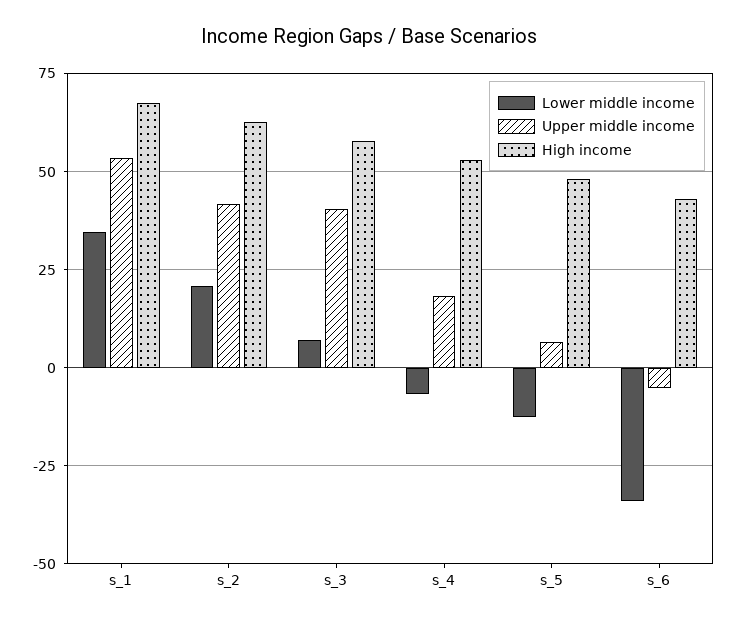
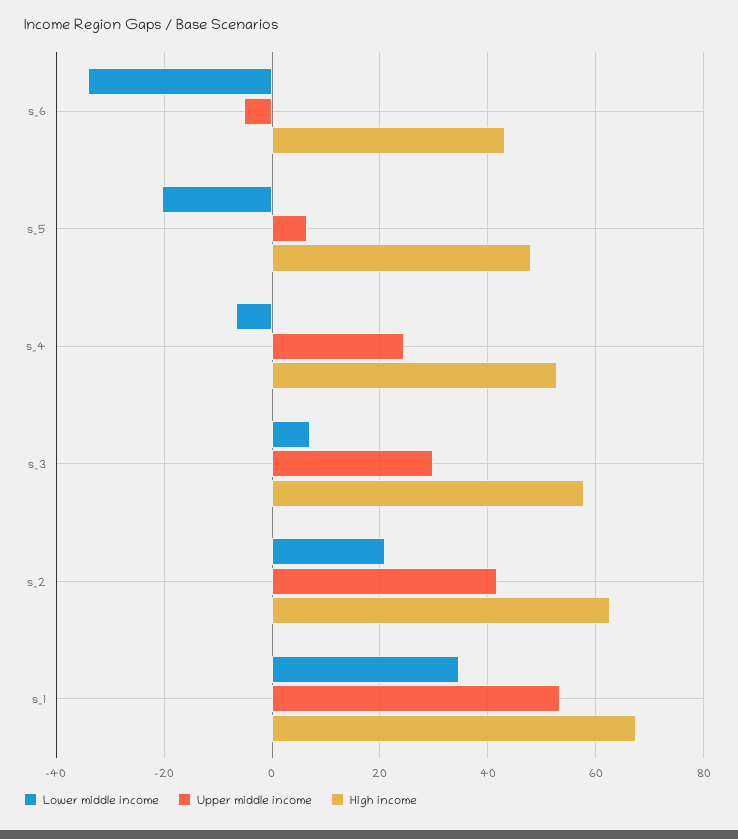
  {
    "Lower middle income": {
      "s_1": 34,
      "s_2": 20,
      "s_3": 8,
      "s_4": -6,
-     "s_5": -12.5,
+     "s_5": -20,
      "s_6": -34
    },
    "Upper middle income": {
      "s_1": 54,
      "s_2": 42,
-     "s_3": 40,
+     "s_3": 30,
-     "s_4": 17.5,
+     "s_4": 24,
      "s_5": 6,
      "s_6": -6
    },
    "High income": {
      "s_1": 68,
      "s_2": 62,
      "s_3": 58,
      "s_4": 52,
      "s_5": 48,
      "s_6": 44
    }
  }

